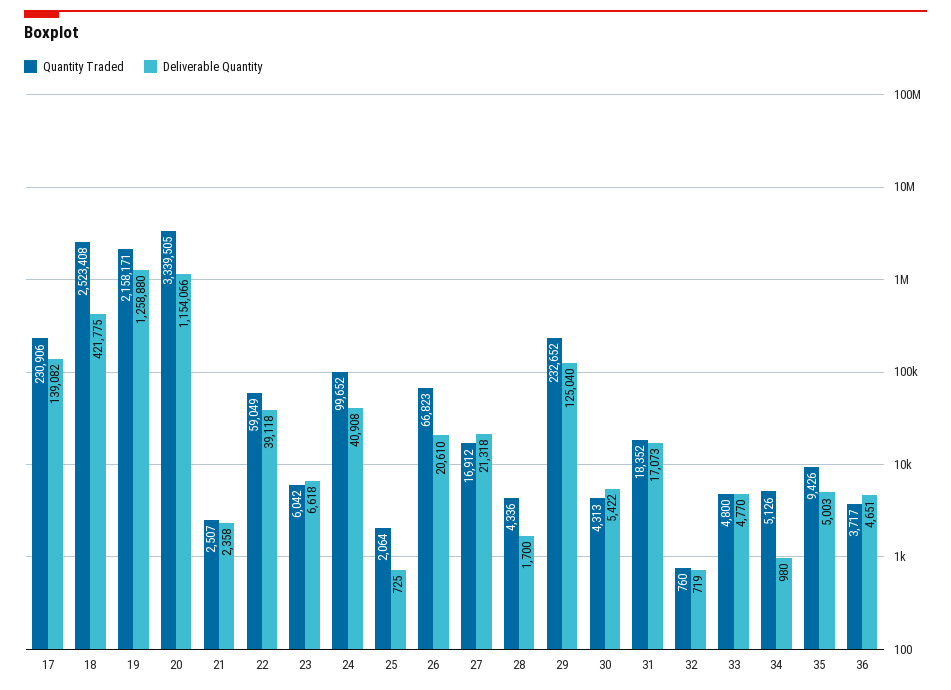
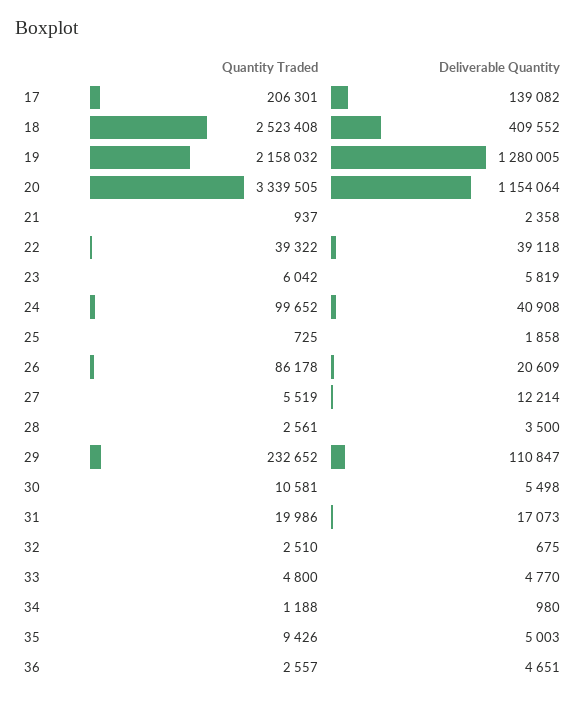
  {
    "Quantity Traded": {
-     "17": 230906,
+     "17": 206301,
      "18": 2523408,
-     "19": 2158171,
+     "19": 2158032,
      "20": 3339505,
-     "21": 2507,
+     "21": 937,
-     "22": 59049,
+     "22": 39322,
      "23": 6042,
      "24": 99652,
-     "25": 2064,
+     "25": 725,
-     "26": 66823,
+     "26": 86178,
-     "27": 16912,
+     "27": 5519,
-     "28": 4336,
+     "28": 2561,
      "29": 232652,
-     "30": 4313,
+     "30": 10581,
-     "31": 18352,
+     "31": 19986,
-     "32": 760,
+     "32": 2510,
      "33": 4800,
-     "34": 5126,
+     "34": 1188,
      "35": 9426,
-     "36": 3717
+     "36": 2557
    },
    "Deliverable Quantity": {
      "17": 139082,
-     "18": 421775,
+     "18": 409552,
-     "19": 1258880,
+     "19": 1280005,
-     "20": 1154066,
+     "20": 1154064,
      "21": 2358,
      "22": 39118,
-     "23": 6618,
+     "23": 5819,
      "24": 40908,
-     "25": 725,
+     "25": 1858,
-     "26": 20610,
+     "26": 20609,
-     "27": 21318,
+     "27": 12214,
-     "28": 1700,
+     "28": 3500,
-     "29": 125040,
+     "29": 110847,
-     "30": 5422,
+     "30": 5498,
      "31": 17073,
-     "32": 719,
+     "32": 675,
      "33": 4770,
      "34": 980,
      "35": 5003,
      "36": 4651
    }
  }

